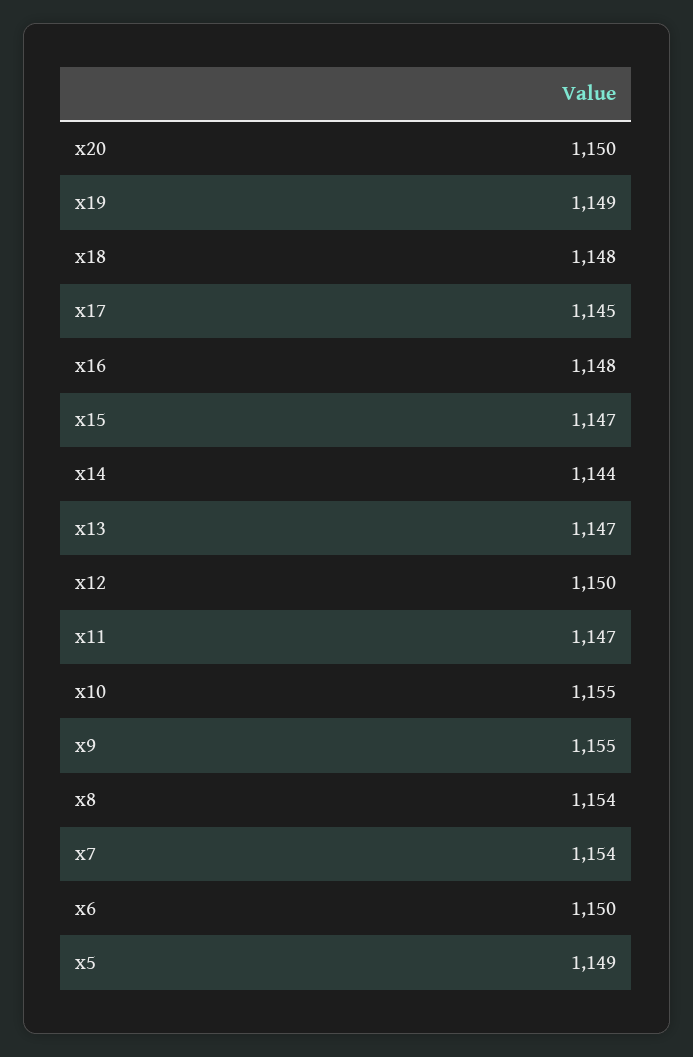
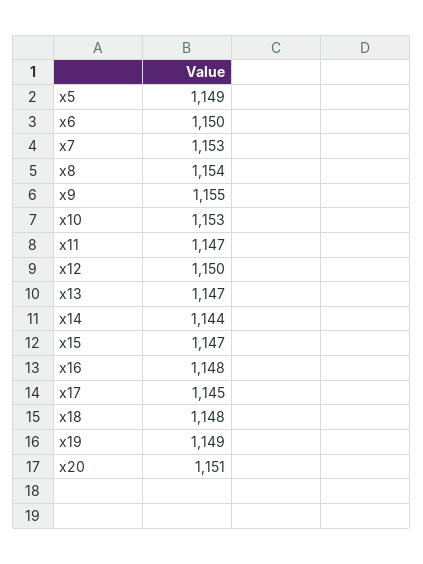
  {
-   "x20": 1150,
+   "x20": 1151,
    "x19": 1149,
    "x18": 1148,
    "x17": 1145,
    "x16": 1148,
    "x15": 1147,
    "x14": 1144,
    "x13": 1147,
    "x12": 1150,
    "x11": 1147,
-   "x10": 1155,
+   "x10": 1153,
    "x9": 1155,
    "x8": 1154,
-   "x7": 1154,
+   "x7": 1153,
    "x6": 1150,
    "x5": 1149
  }

